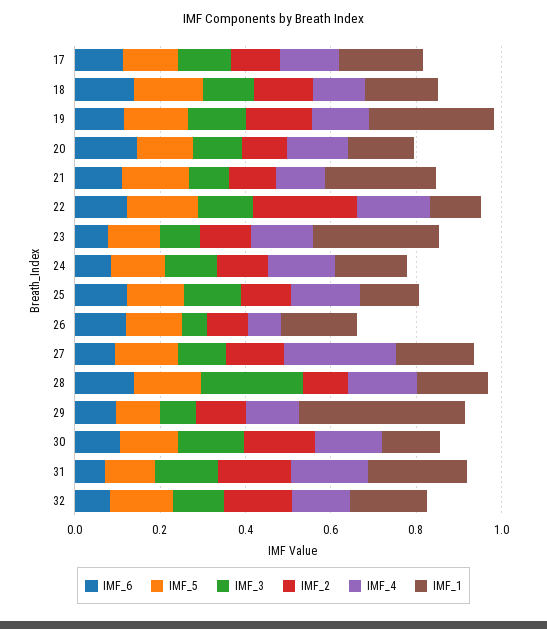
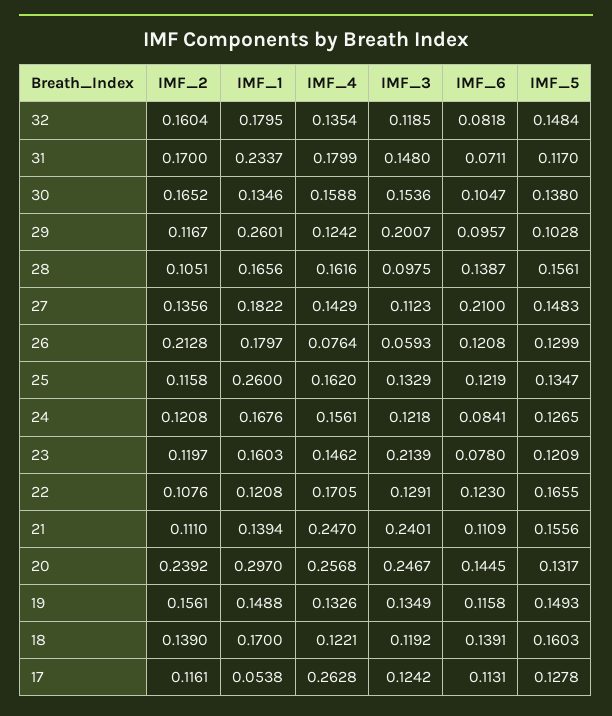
  {
    "IMF_6": {
      "17": 0.1131,
      "18": 0.1391,
      "19": 0.1158,
      "20": 0.1445,
      "21": 0.1109,
      "22": 0.123,
      "23": 0.078,
      "24": 0.0841,
      "25": 0.1219,
      "26": 0.1208,
-     "27": 0.1,
+     "27": 0.21,
      "28": 0.1387,
      "29": 0.0957,
      "30": 0.1047,
      "31": 0.0711,
      "32": 0.0818
    },
    "IMF_5": {
      "17": 0.1278,
      "18": 0.1603,
      "19": 0.1493,
      "20": 0.1317,
      "21": 0.1556,
      "22": 0.1655,
      "23": 0.1209,
      "24": 0.1265,
      "25": 0.1347,
      "26": 0.1299,
      "27": 0.1483,
      "28": 0.1561,
      "29": 0.1028,
      "30": 0.138,
      "31": 0.117,
      "32": 0.1484
    },
    "IMF_3": {
      "17": 0.1242,
      "18": 0.1192,
      "19": 0.1349,
-     "20": 0.1,
+     "20": 0.2467,
-     "21": 0.1,
+     "21": 0.2401,
      "22": 0.1291,
-     "23": 0.1,
+     "23": 0.2139,
      "24": 0.1218,
      "25": 0.1329,
      "26": 0.0593,
      "27": 0.1123,
-     "28": 0.25,
+     "28": 0.0975,
-     "29": 0.1,
+     "29": 0.2007,
      "30": 0.1536,
      "31": 0.148,
      "32": 0.1185
    },
    "IMF_2": {
      "17": 0.1161,
      "18": 0.139,
      "19": 0.1561,
-     "20": 0.1,
+     "20": 0.2392,
      "21": 0.111,
-     "22": 0.25,
+     "22": 0.1076,
      "23": 0.1197,
      "24": 0.1208,
      "25": 0.1158,
-     "26": 0.1,
+     "26": 0.2128,
      "27": 0.1356,
      "28": 0.1051,
      "29": 0.1167,
      "30": 0.1652,
      "31": 0.17,
      "32": 0.1604
    },
    "IMF_4": {
-     "17": 0.15,
+     "17": 0.2628,
      "18": 0.1221,
      "19": 0.1326,
-     "20": 0.15,
+     "20": 0.2568,
-     "21": 0.1,
+     "21": 0.247,
      "22": 0.1705,
      "23": 0.1462,
      "24": 0.1561,
      "25": 0.162,
      "26": 0.0764,
-     "27": 0.25,
+     "27": 0.1429,
      "28": 0.1616,
      "29": 0.1242,
      "30": 0.1588,
      "31": 0.1799,
      "32": 0.1354
    },
    "IMF_1": {
-     "17": 0.2,
+     "17": 0.0538,
      "18": 0.17,
-     "19": 0.3,
+     "19": 0.1488,
-     "20": 0.15,
+     "20": 0.297,
-     "21": 0.25,
+     "21": 0.1394,
      "22": 0.1208,
-     "23": 0.3,
+     "23": 0.1603,
      "24": 0.1676,
-     "25": 0.15,
+     "25": 0.26,
      "26": 0.1797,
      "27": 0.1822,
      "28": 0.1656,
-     "29": 0.4,
+     "29": 0.2601,
      "30": 0.1346,
      "31": 0.2337,
      "32": 0.1795
    }
  }

